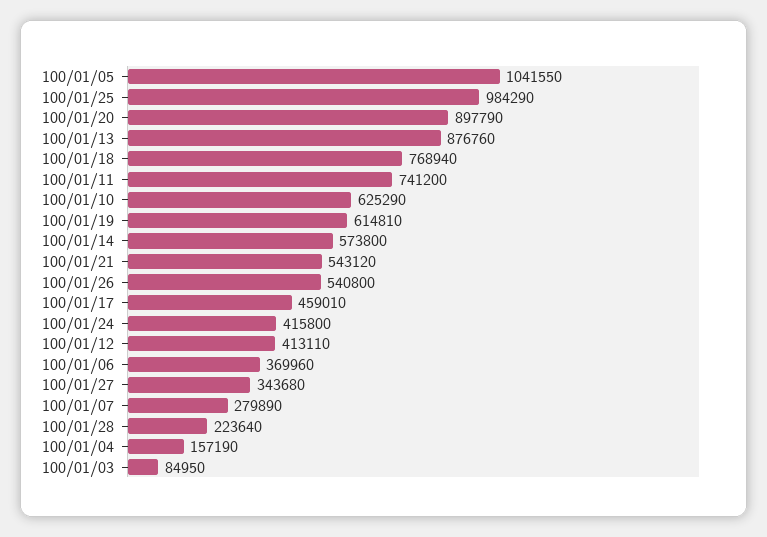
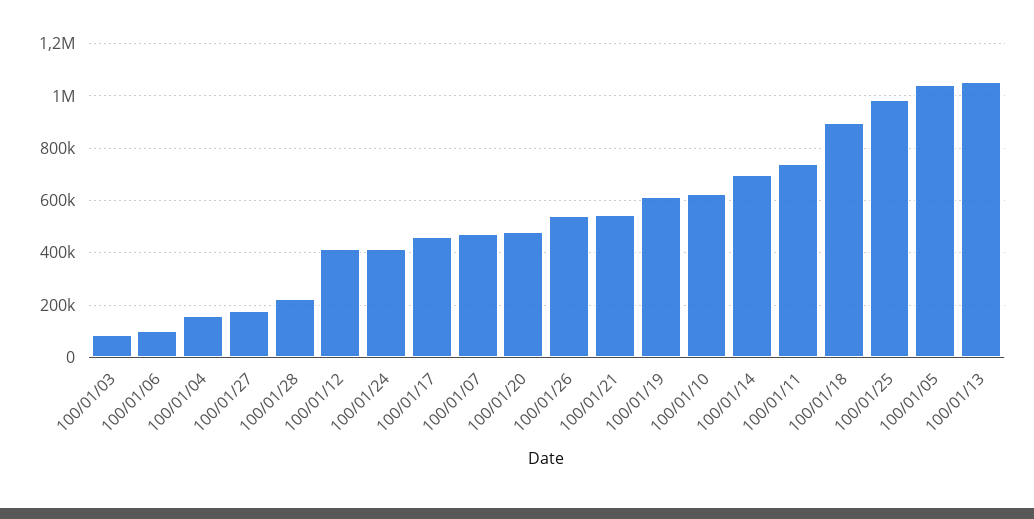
  {
    "100/01/05": 1041550,
    "100/01/25": 984290,
-   "100/01/20": 897790,
+   "100/01/20": 475000,
-   "100/01/13": 876760,
+   "100/01/13": 1050000,
-   "100/01/18": 768940,
+   "100/01/18": 900000,
    "100/01/11": 741200,
    "100/01/10": 625290,
    "100/01/19": 614810,
-   "100/01/14": 573800,
+   "100/01/14": 700000,
    "100/01/21": 543120,
    "100/01/26": 540800,
    "100/01/17": 459010,
    "100/01/24": 415800,
    "100/01/12": 413110,
-   "100/01/06": 369960,
+   "100/01/06": 100000,
-   "100/01/27": 343680,
+   "100/01/27": 175000,
-   "100/01/07": 279890,
+   "100/01/07": 475000,
    "100/01/28": 223640,
    "100/01/04": 157190,
    "100/01/03": 84950
  }

